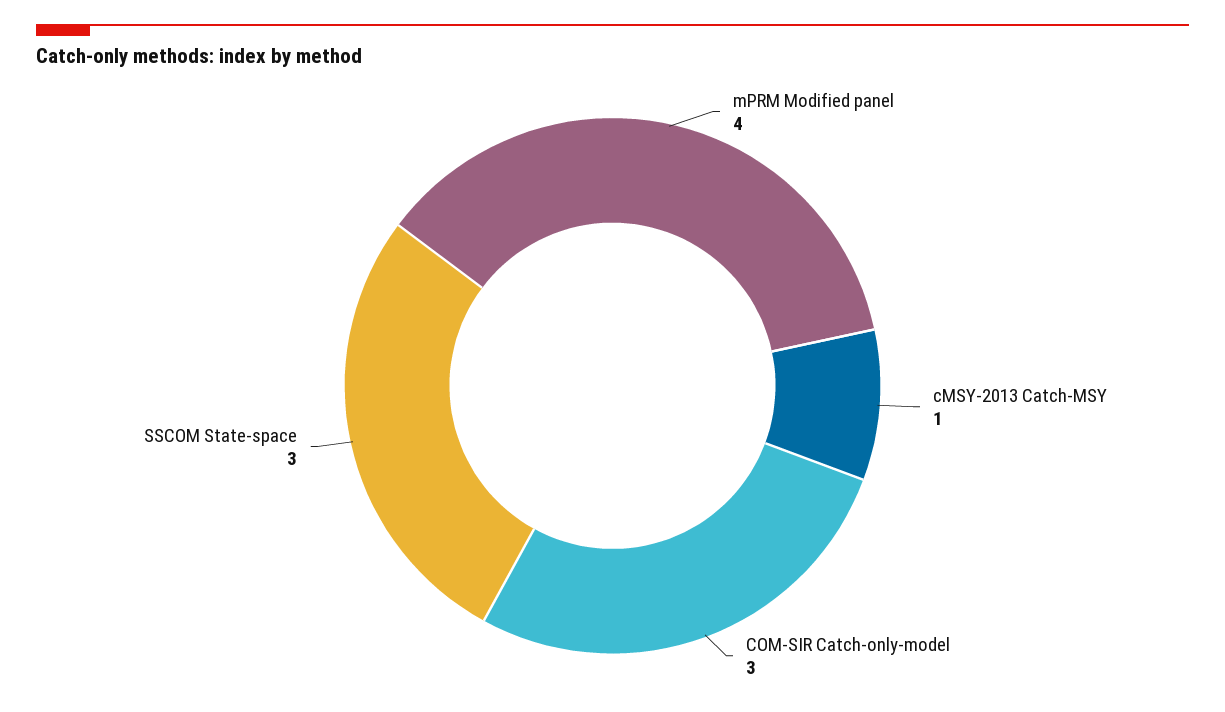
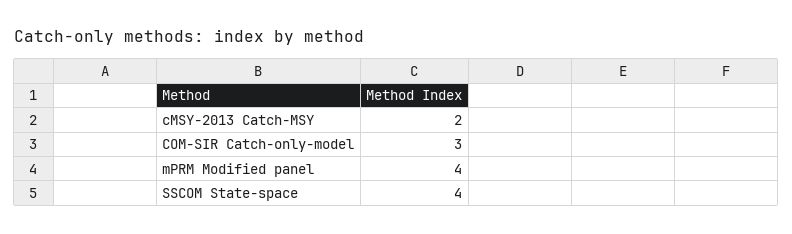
  {
    "mPRM Modified panel": 4,
-   "cMSY-2013 Catch-MSY": 1,
+   "cMSY-2013 Catch-MSY": 2,
    "COM-SIR Catch-only-model": 3,
-   "SSCOM State-space": 3
+   "SSCOM State-space": 4
  }

